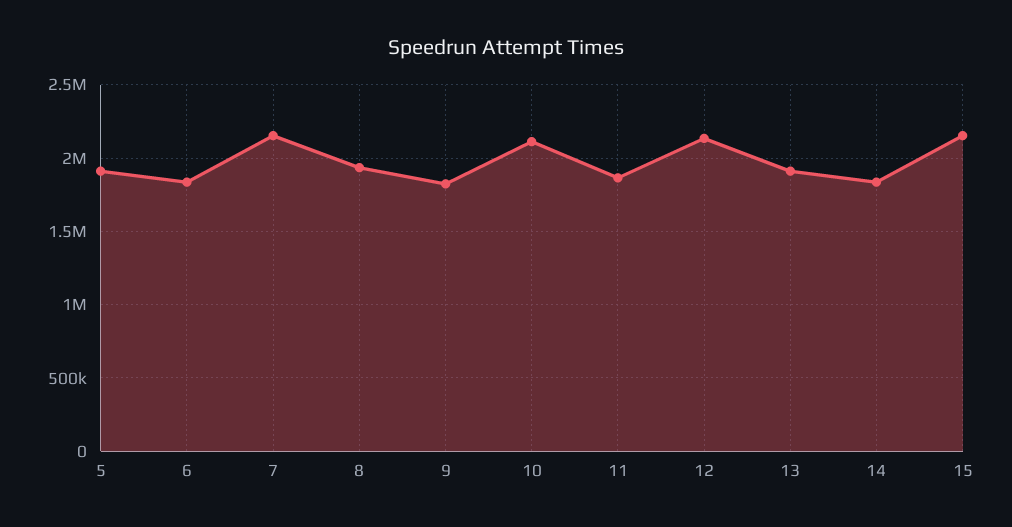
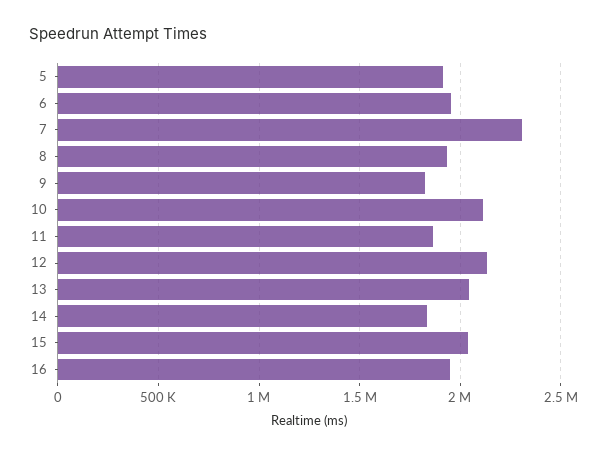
  {
    "5": 1900000,
-   "6": 1850000,
+   "6": 1950000,
-   "7": 2150000,
+   "7": 2300000,
    "8": 1950000,
    "9": 1800000,
    "10": 2100000,
    "11": 1850000,
    "12": 2150000,
-   "13": 1900000,
+   "13": 2050000,
    "14": 1850000,
-   "15": 2150000
+   "15": 2050000,
+   "16": 1950000
  }

